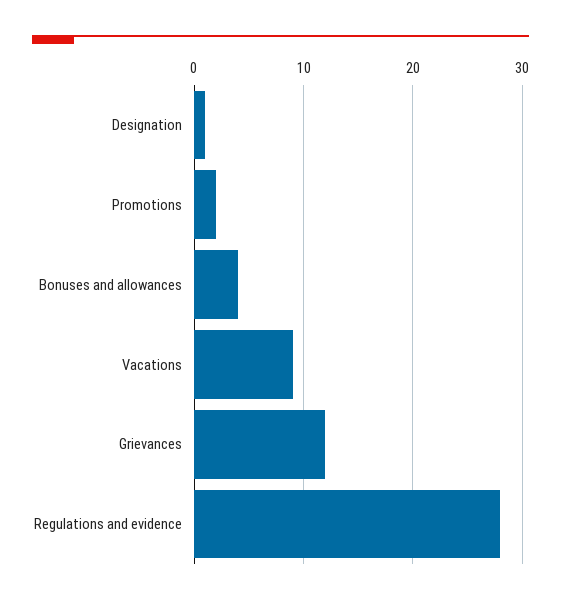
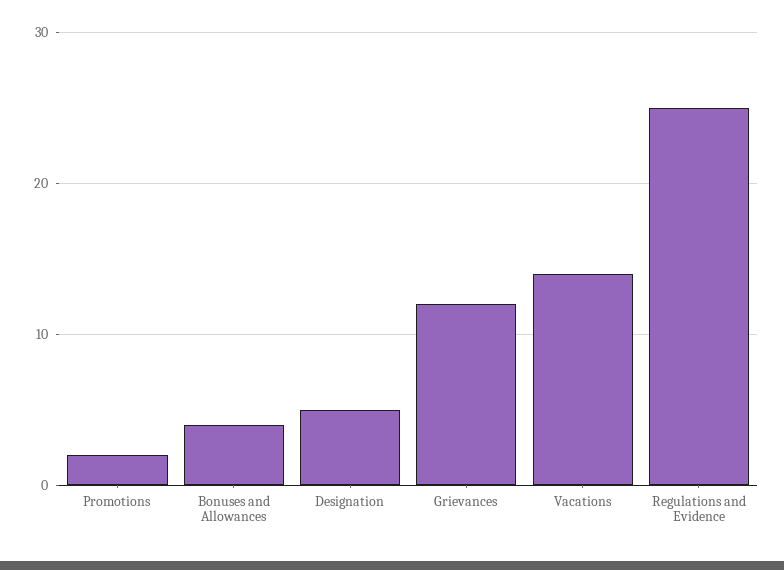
  {
-   "Designation": 1,
+   "Designation": 5,
    "Promotions": 2,
    "Bonuses and allowances": 4,
-   "Vacations": 9,
+   "Vacations": 14,
    "Grievances": 12,
-   "Regulations and evidence": 28
+   "Regulations and evidence": 25
  }

